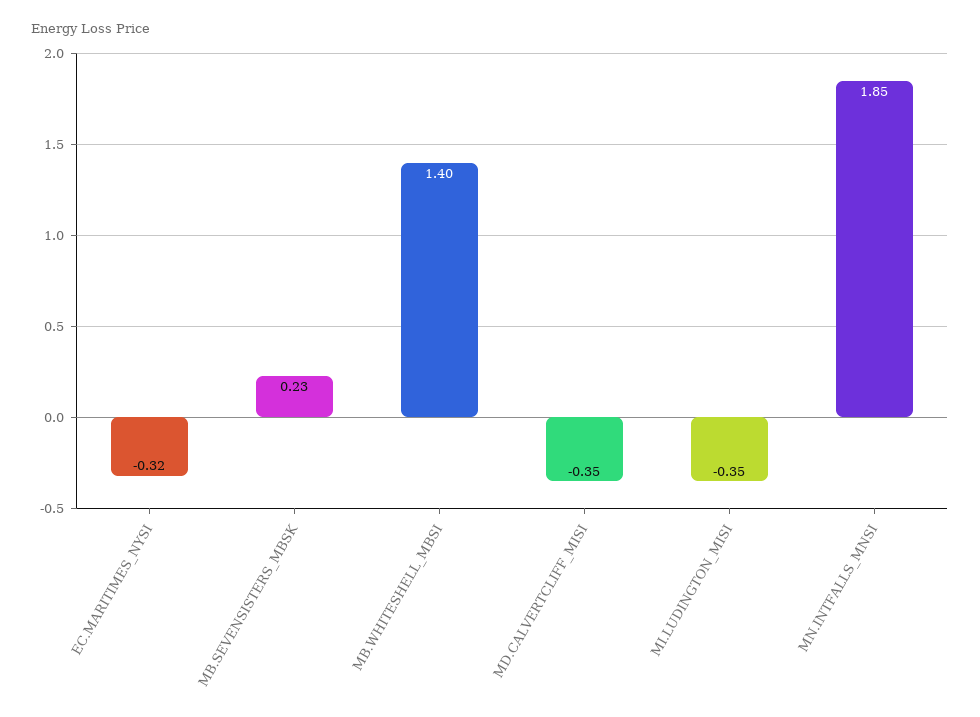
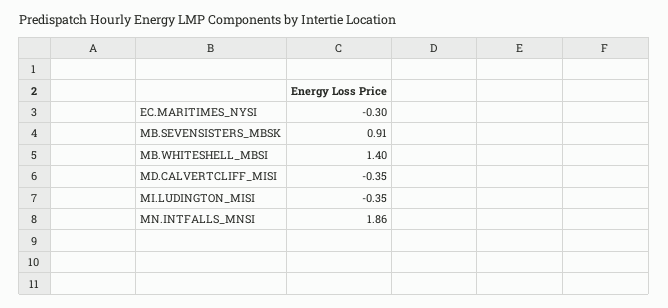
  {
-   "EC.MARITIMES_NYSI": -0.32,
+   "EC.MARITIMES_NYSI": -0.3,
-   "MB.SEVENSISTERS_MBSK": 0.23,
+   "MB.SEVENSISTERS_MBSK": 0.91,
    "MB.WHITESHELL_MBSI": 1.4,
    "MD.CALVERTCLIFF_MISI": -0.35,
    "MI.LUDINGTON_MISI": -0.35,
-   "MN.INTFALLS_MNSI": 1.85
+   "MN.INTFALLS_MNSI": 1.86
  }

